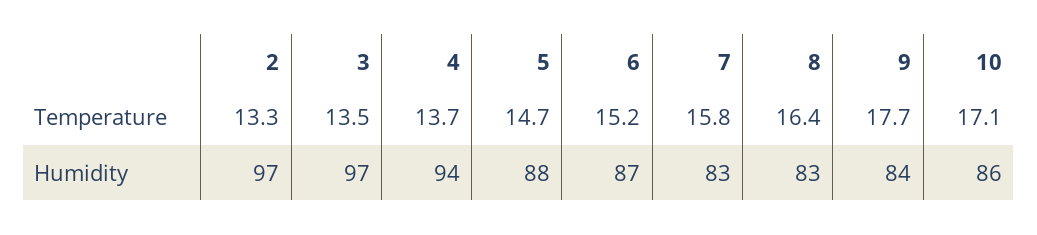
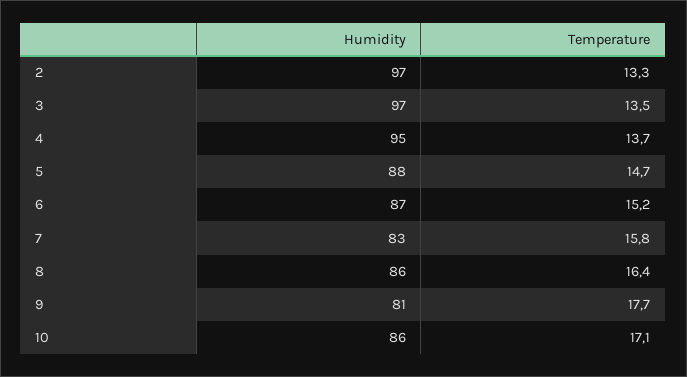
  {
    "2": {
      "Temperature": 13.3,
      "Humidity": 97
    },
    "3": {
      "Temperature": 13.5,
      "Humidity": 97
    },
    "4": {
      "Temperature": 13.7,
-     "Humidity": 94
+     "Humidity": 95
    },
    "5": {
      "Temperature": 14.7,
      "Humidity": 88
    },
    "6": {
      "Temperature": 15.2,
      "Humidity": 87
    },
    "7": {
      "Temperature": 15.8,
      "Humidity": 83
    },
    "8": {
      "Temperature": 16.4,
-     "Humidity": 83
+     "Humidity": 86
    },
    "9": {
      "Temperature": 17.7,
-     "Humidity": 84
+     "Humidity": 81
    },
    "10": {
      "Temperature": 17.1,
      "Humidity": 86
    }
  }

